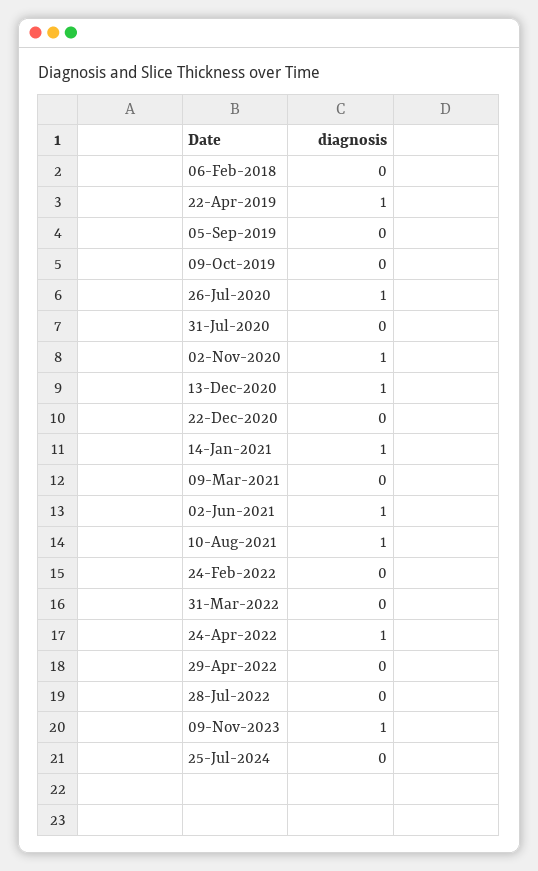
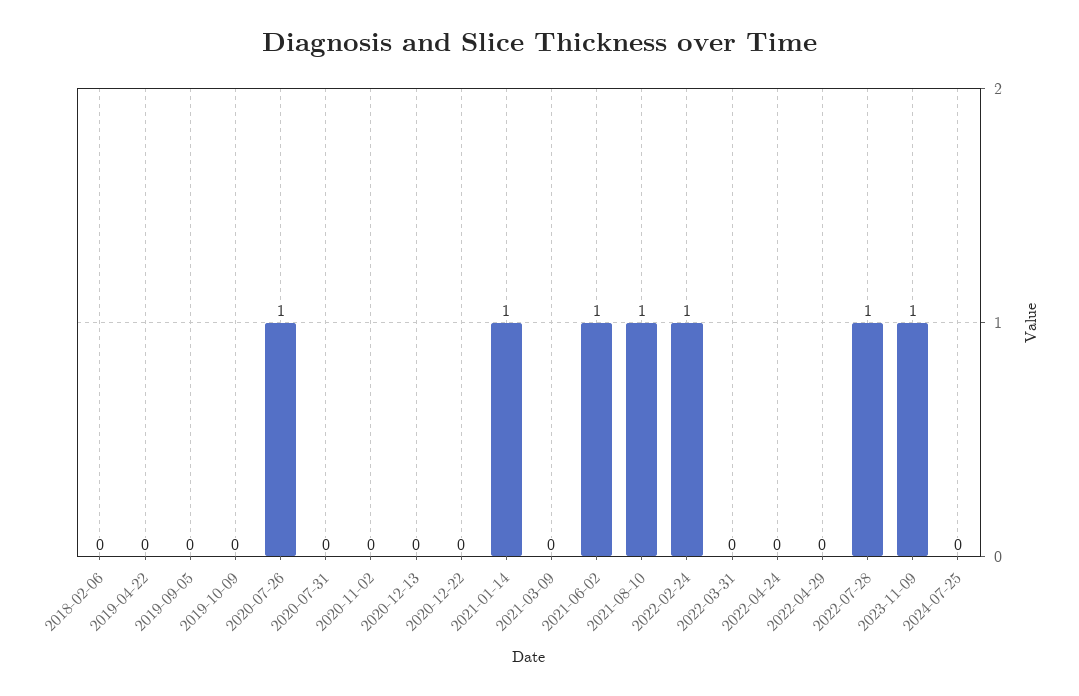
  {
    "06-Feb-2018": 0,
-   "22-Apr-2019": 1,
+   "22-Apr-2019": 0,
    "05-Sep-2019": 0,
    "09-Oct-2019": 0,
    "26-Jul-2020": 1,
    "31-Jul-2020": 0,
-   "02-Nov-2020": 1,
+   "02-Nov-2020": 0,
-   "13-Dec-2020": 1,
+   "13-Dec-2020": 0,
    "22-Dec-2020": 0,
    "14-Jan-2021": 1,
    "09-Mar-2021": 0,
    "02-Jun-2021": 1,
    "10-Aug-2021": 1,
-   "24-Feb-2022": 0,
+   "24-Feb-2022": 1,
    "31-Mar-2022": 0,
-   "24-Apr-2022": 1,
+   "24-Apr-2022": 0,
    "29-Apr-2022": 0,
-   "28-Jul-2022": 0,
+   "28-Jul-2022": 1,
    "09-Nov-2023": 1,
    "25-Jul-2024": 0
  }

